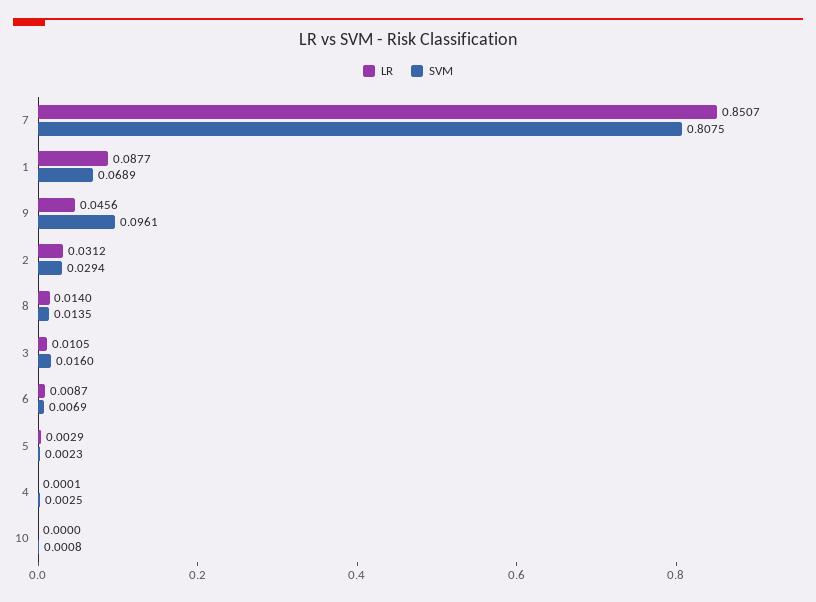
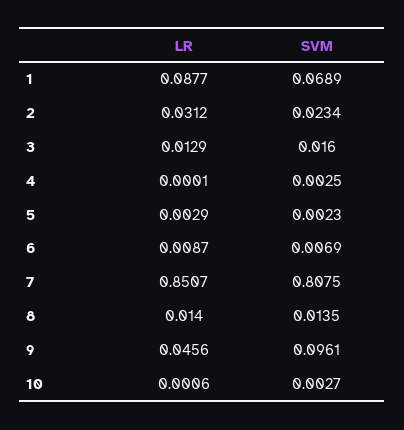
  {
    "LR": {
      "7": 0.8507,
      "1": 0.0877,
      "9": 0.0456,
      "2": 0.0312,
      "8": 0.014,
-     "3": 0.0105,
+     "3": 0.0129,
      "6": 0.0087,
      "5": 0.0029,
      "4": 0.0001,
-     "10": 0
+     "10": 0.0006
    },
    "SVM": {
      "7": 0.8075,
      "1": 0.0689,
      "9": 0.0961,
-     "2": 0.0294,
+     "2": 0.0234,
      "8": 0.0135,
      "3": 0.016,
      "6": 0.0069,
      "5": 0.0023,
      "4": 0.0025,
-     "10": 0.0008
+     "10": 0.0027
    }
  }

